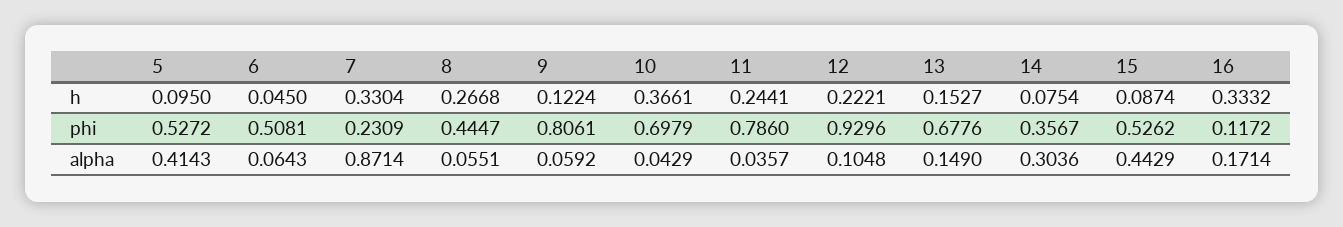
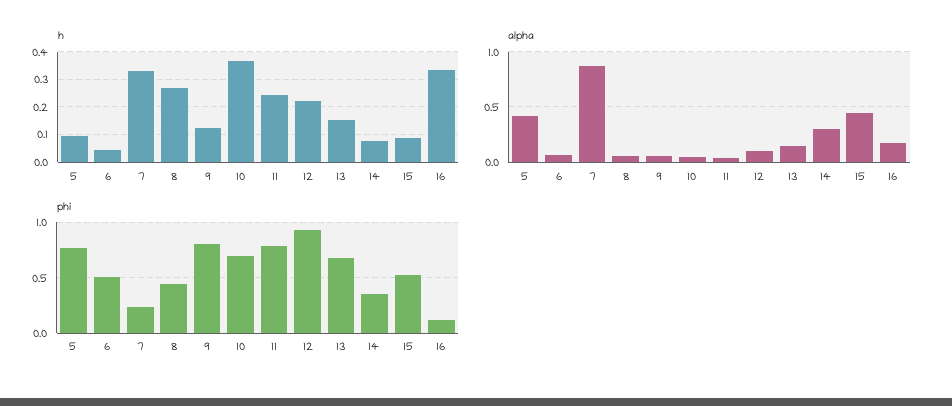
  {
    "h": {
      "5": 0.095,
      "6": 0.045,
      "7": 0.3304,
      "8": 0.2668,
      "9": 0.1224,
      "10": 0.3661,
      "11": 0.2441,
      "12": 0.2221,
      "13": 0.1527,
      "14": 0.0754,
      "15": 0.0874,
      "16": 0.3332
    },
    "phi": {
-     "5": 0.5272,
+     "5": 0.8,
      "6": 0.5081,
      "7": 0.2309,
      "8": 0.4447,
      "9": 0.8061,
      "10": 0.6979,
      "11": 0.786,
      "12": 0.9296,
      "13": 0.6776,
      "14": 0.3567,
      "15": 0.5262,
      "16": 0.1172
    },
    "alpha": {
      "5": 0.4143,
      "6": 0.0643,
      "7": 0.8714,
      "8": 0.0551,
      "9": 0.0592,
      "10": 0.0429,
      "11": 0.0357,
      "12": 0.1048,
      "13": 0.149,
      "14": 0.3036,
      "15": 0.4429,
      "16": 0.1714
    }
  }

